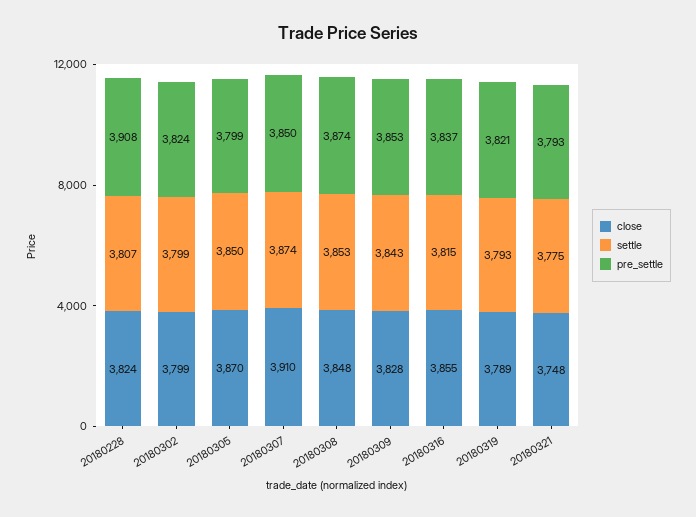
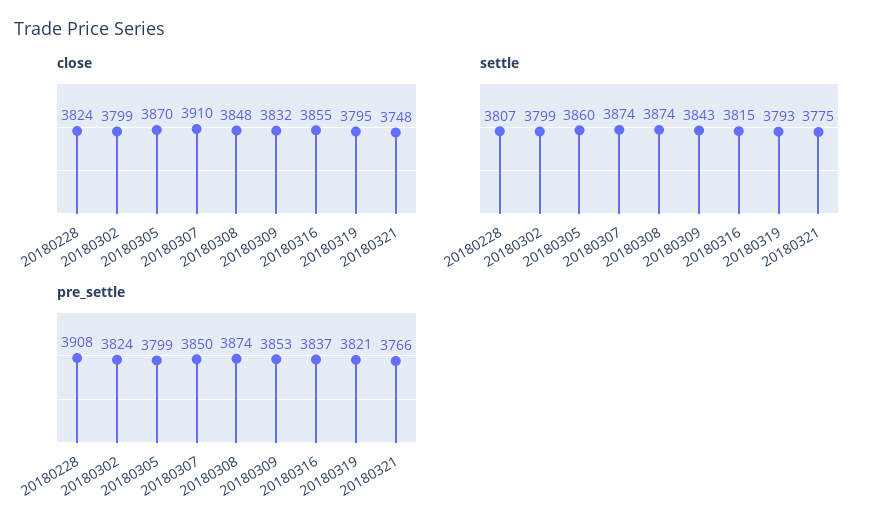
  {
    "close": {
      "20180228": 3824,
      "20180302": 3799,
      "20180305": 3870,
      "20180307": 3910,
      "20180308": 3848,
-     "20180309": 3828,
+     "20180309": 3832,
      "20180316": 3855,
-     "20180319": 3789,
+     "20180319": 3795,
      "20180321": 3748
    },
    "settle": {
      "20180228": 3807,
      "20180302": 3799,
-     "20180305": 3850,
+     "20180305": 3860,
      "20180307": 3874,
-     "20180308": 3853,
+     "20180308": 3874,
      "20180309": 3843,
      "20180316": 3815,
      "20180319": 3793,
      "20180321": 3775
    },
    "pre_settle": {
      "20180228": 3908,
      "20180302": 3824,
      "20180305": 3799,
      "20180307": 3850,
      "20180308": 3874,
      "20180309": 3853,
      "20180316": 3837,
      "20180319": 3821,
-     "20180321": 3793
+     "20180321": 3766
    }
  }

